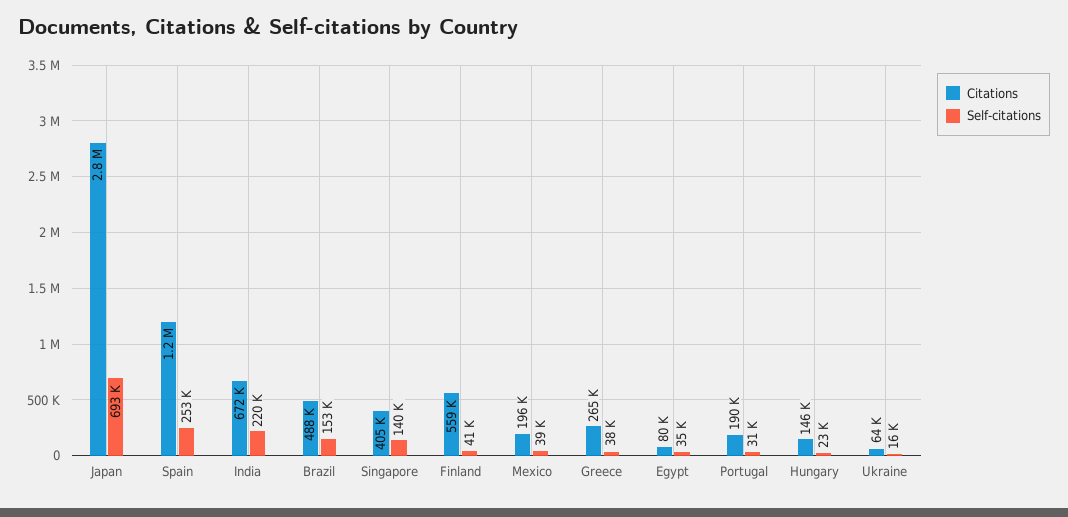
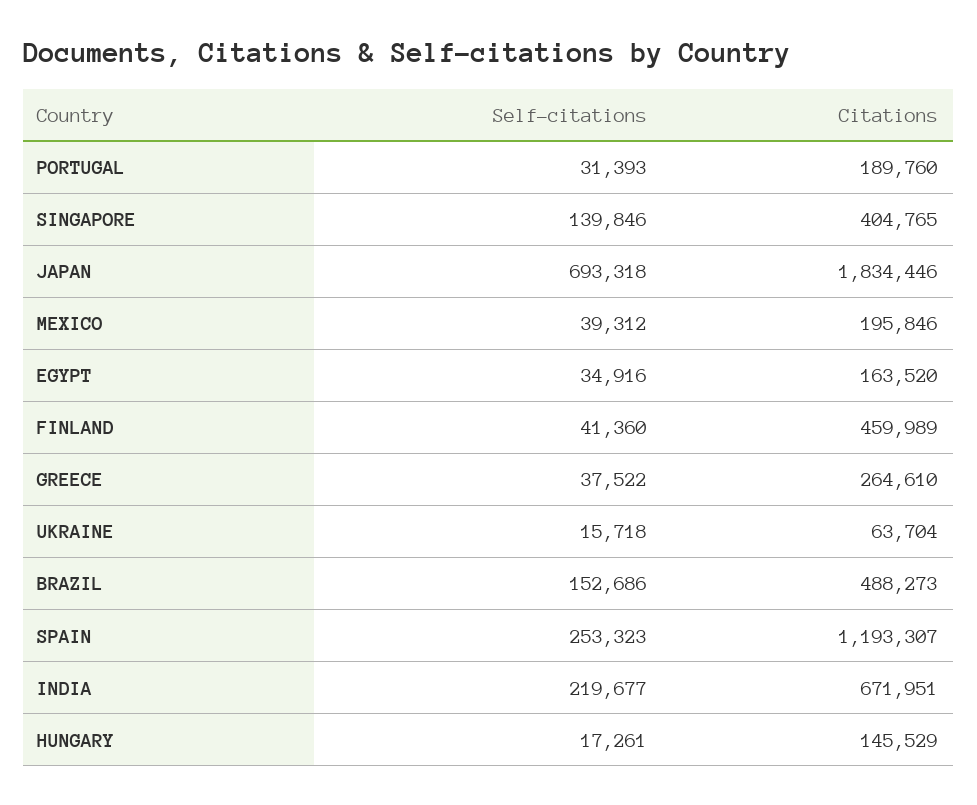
  {
    "Citations": {
-     "Japan": 2800000,
+     "Japan": 1834446,
      "Spain": 1193307,
      "India": 671951,
      "Brazil": 488273,
      "Singapore": 404765,
-     "Finland": 559000,
+     "Finland": 459989,
      "Mexico": 195846,
      "Greece": 264610,
-     "Egypt": 80000,
+     "Egypt": 163520,
      "Portugal": 189760,
      "Hungary": 145529,
      "Ukraine": 63704
    },
    "Self-citations": {
      "Japan": 693318,
      "Spain": 253323,
      "India": 219677,
      "Brazil": 152686,
      "Singapore": 139846,
      "Finland": 41360,
      "Mexico": 39312,
      "Greece": 37522,
      "Egypt": 34916,
      "Portugal": 31393,
-     "Hungary": 23000,
+     "Hungary": 17261,
      "Ukraine": 15718
    }
  }

